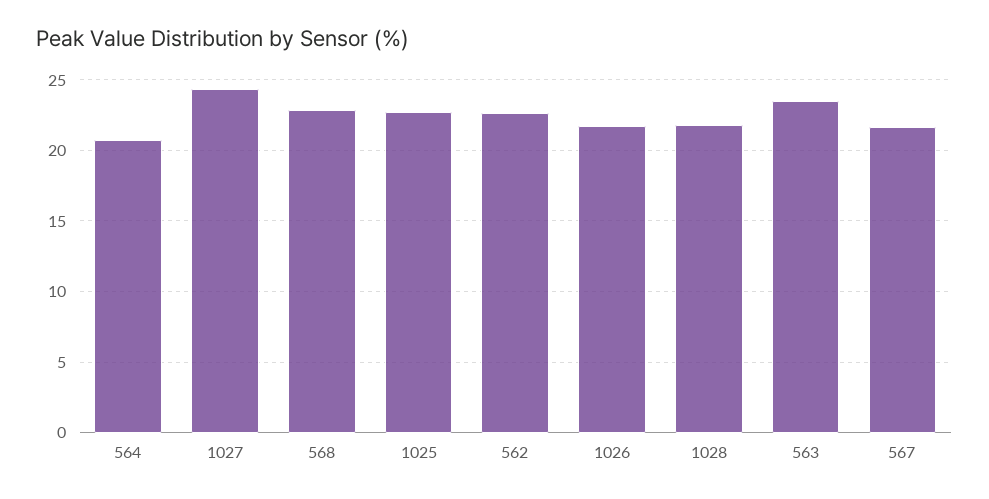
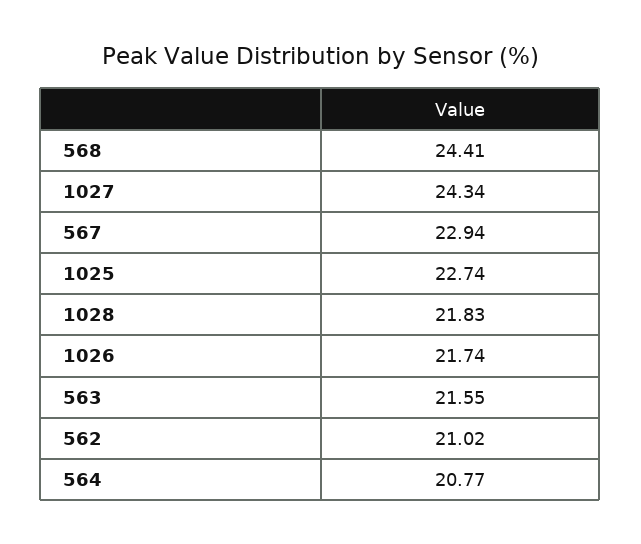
  {
    "564": 20.77,
    "1027": 24.34,
-   "568": 23,
+   "568": 24.41,
    "1025": 22.74,
-   "562": 22.5,
+   "562": 21.02,
    "1026": 21.74,
    "1028": 21.83,
-   "563": 23.5,
+   "563": 21.55,
-   "567": 21.5
+   "567": 22.94
  }

